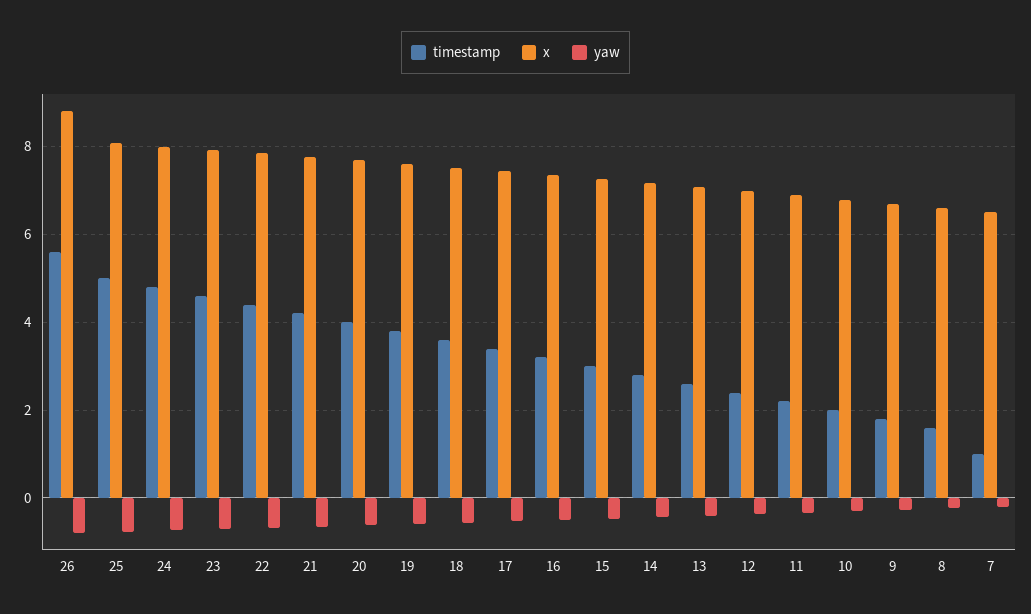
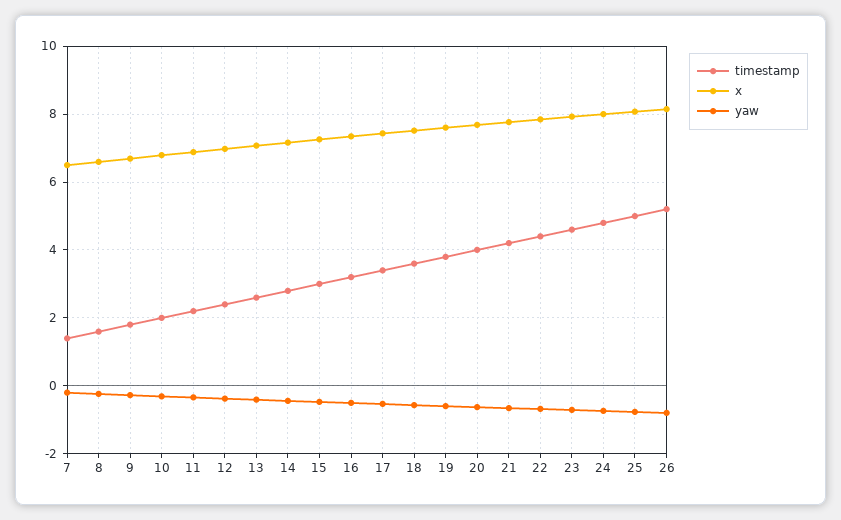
  {
    "timestamp": {
-     "26": 5.6,
+     "26": 5.2,
      "25": 5,
      "24": 4.8,
      "23": 4.6,
      "22": 4.4,
      "21": 4.2,
      "20": 4,
      "19": 3.8,
      "18": 3.6,
      "17": 3.4,
      "16": 3.2,
      "15": 3,
      "14": 2.8,
      "13": 2.6,
      "12": 2.4,
      "11": 2.2,
      "10": 2,
      "9": 1.8,
      "8": 1.6,
-     "7": 1
+     "7": 1.4
    },
    "x": {
-     "26": 8.8,
+     "26": 8.2,
      "25": 8,
      "24": 8,
      "23": 8,
      "22": 7.8,
      "21": 7.8,
      "20": 7.6,
      "19": 7.6,
      "18": 7.6,
      "17": 7.4,
      "16": 7.4,
      "15": 7.2,
      "14": 7.2,
      "13": 7,
      "12": 7,
      "11": 6.8,
      "10": 6.8,
      "9": 6.6,
      "8": 6.6,
      "7": 6.4
    },
    "yaw": {
      "26": -0.8,
      "25": -0.8,
      "24": -0.8,
      "23": -0.8,
      "22": -0.6,
      "21": -0.6,
      "20": -0.6,
      "19": -0.6,
      "18": -0.6,
      "17": -0.6,
      "16": -0.6,
      "15": -0.4,
      "14": -0.4,
      "13": -0.4,
      "12": -0.4,
      "11": -0.4,
      "10": -0.4,
      "9": -0.2,
      "8": -0.2,
      "7": -0.2
    }
  }

